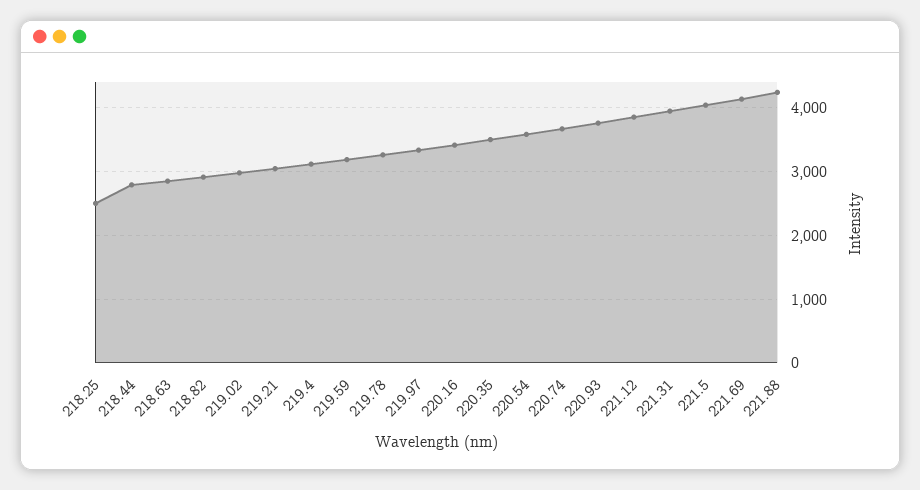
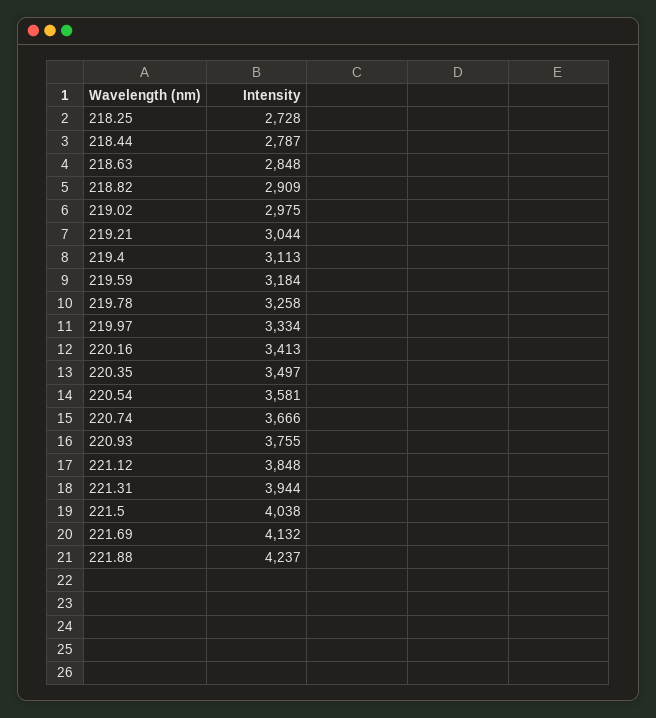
  {
-   "218.25": 2500,
+   "218.25": 2728,
    "218.44": 2787,
    "218.63": 2848,
    "218.82": 2909,
    "219.02": 2975,
    "219.21": 3044,
    "219.4": 3113,
    "219.59": 3184,
    "219.78": 3258,
    "219.97": 3334,
    "220.16": 3413,
    "220.35": 3497,
    "220.54": 3581,
    "220.74": 3666,
    "220.93": 3755,
    "221.12": 3848,
    "221.31": 3944,
    "221.5": 4038,
    "221.69": 4132,
    "221.88": 4237
  }

